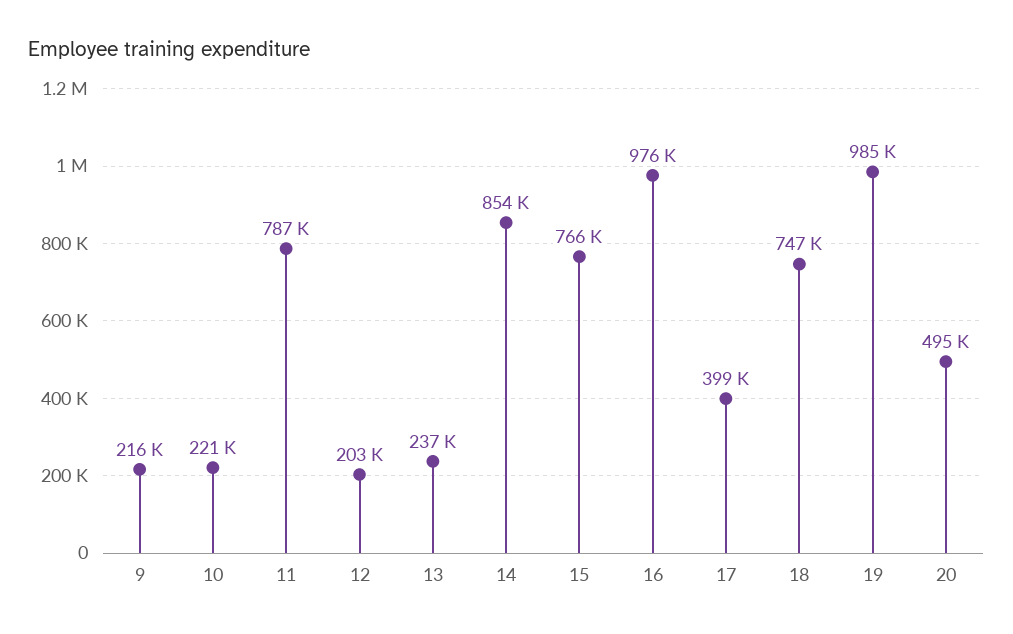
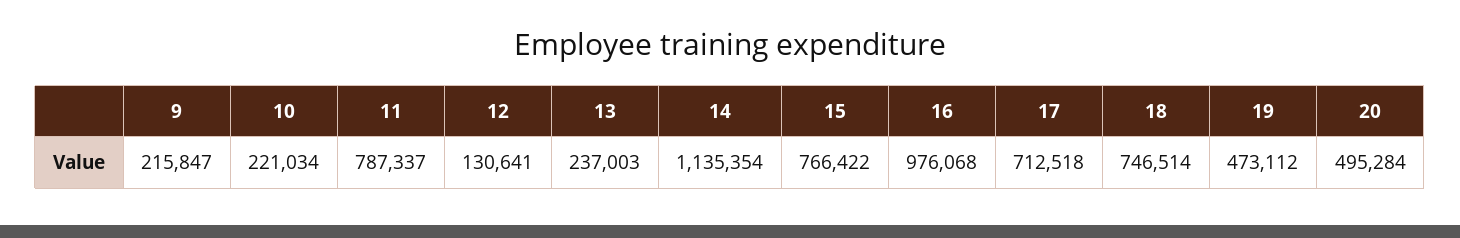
  {
    "9": 215847,
    "10": 221034,
    "11": 787337,
-   "12": 203000,
+   "12": 130641,
    "13": 237003,
-   "14": 854000,
+   "14": 1135354,
    "15": 766422,
    "16": 976068,
-   "17": 399000,
+   "17": 712518,
    "18": 746514,
-   "19": 985000,
+   "19": 473112,
    "20": 495284
  }

